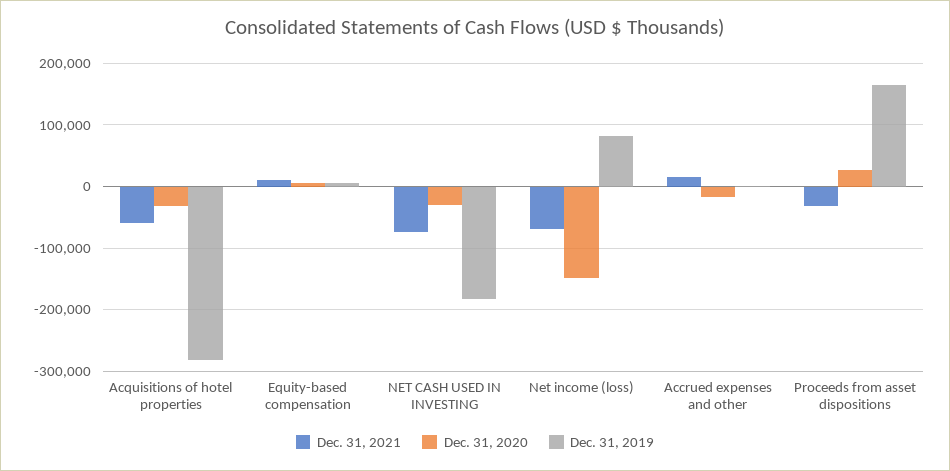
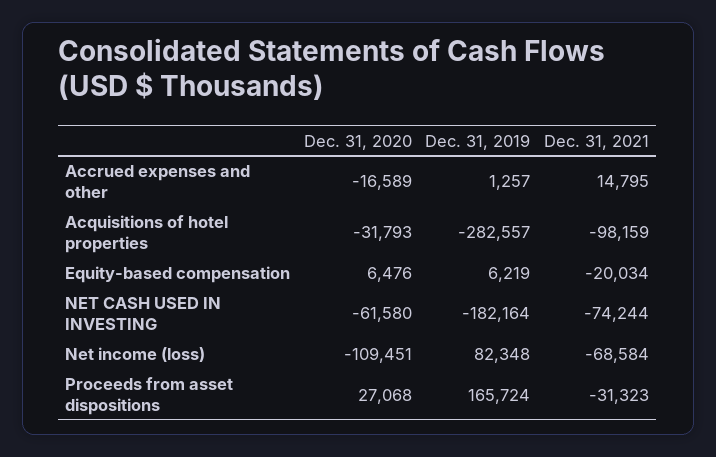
  {
    "Dec. 31, 2021": {
-     "Acquisitions of hotel properties": -60000,
+     "Acquisitions of hotel properties": -98159,
-     "Equity-based compensation": 10000,
+     "Equity-based compensation": -20034,
      "NET CASH USED IN INVESTING": -74244,
      "Net income (loss)": -68584,
      "Accrued expenses and other": 14795,
      "Proceeds from asset dispositions": -31323
    },
    "Dec. 31, 2020": {
      "Acquisitions of hotel properties": -31793,
      "Equity-based compensation": 6476,
-     "NET CASH USED IN INVESTING": -30000,
+     "NET CASH USED IN INVESTING": -61580,
-     "Net income (loss)": -150000,
+     "Net income (loss)": -109451,
      "Accrued expenses and other": -16589,
      "Proceeds from asset dispositions": 27068
    },
    "Dec. 31, 2019": {
      "Acquisitions of hotel properties": -282557,
      "Equity-based compensation": 6219,
      "NET CASH USED IN INVESTING": -182164,
      "Net income (loss)": 82348,
      "Accrued expenses and other": 1257,
      "Proceeds from asset dispositions": 165724
    }
  }

